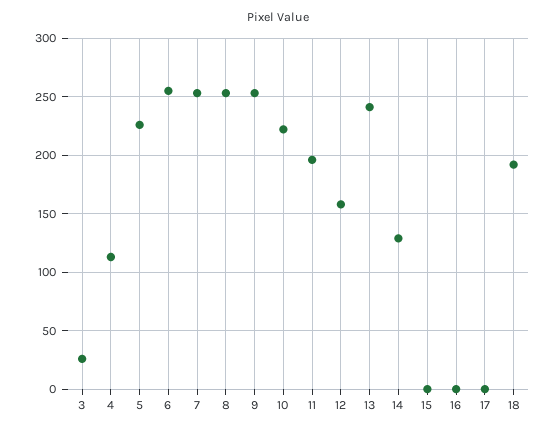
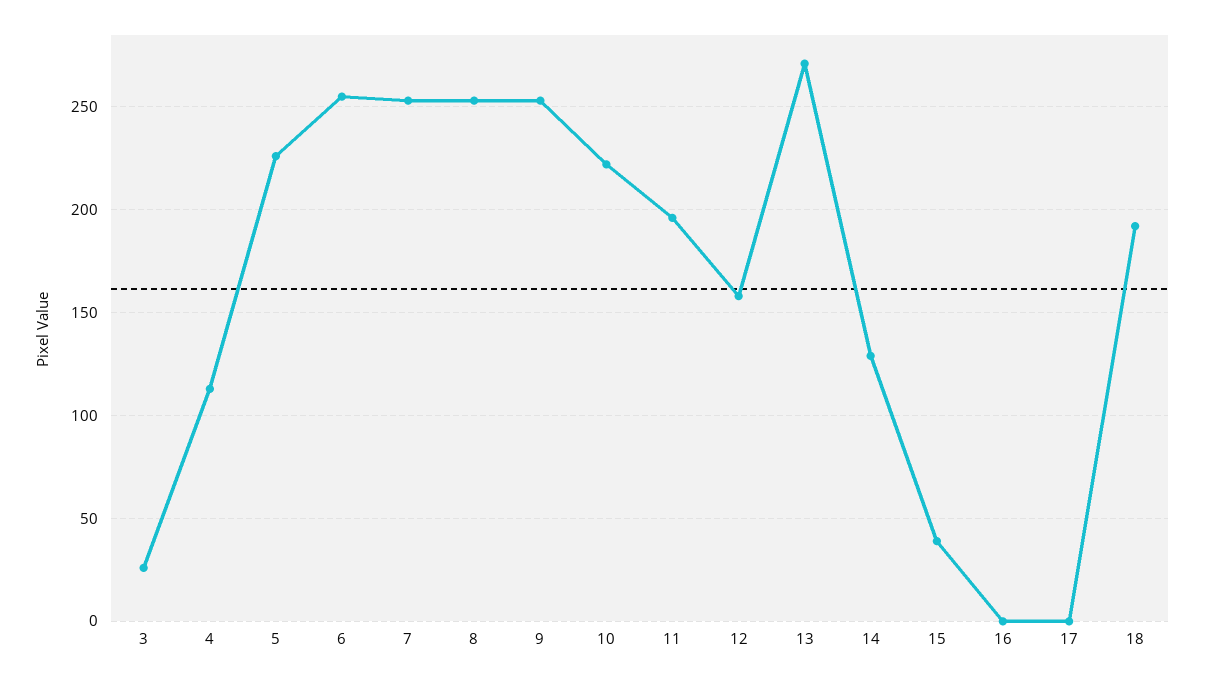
  {
    "3": 25,
    "4": 115,
    "5": 225,
    "6": 255,
    "7": 255,
    "8": 255,
    "9": 255,
    "10": 220,
    "11": 195,
    "12": 160,
-   "13": 240,
+   "13": 270,
    "14": 130,
-   "15": 0,
+   "15": 40,
    "16": 0,
    "17": 0,
    "18": 190
  }

